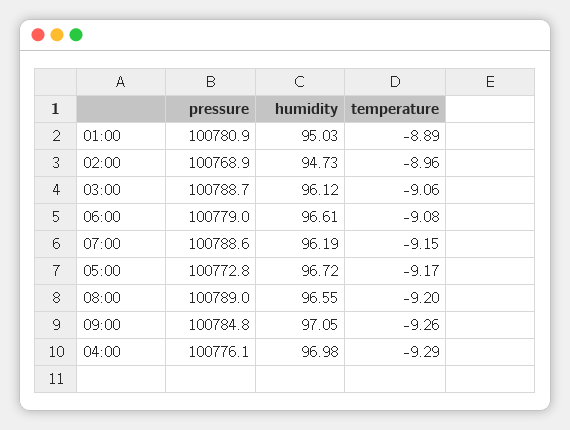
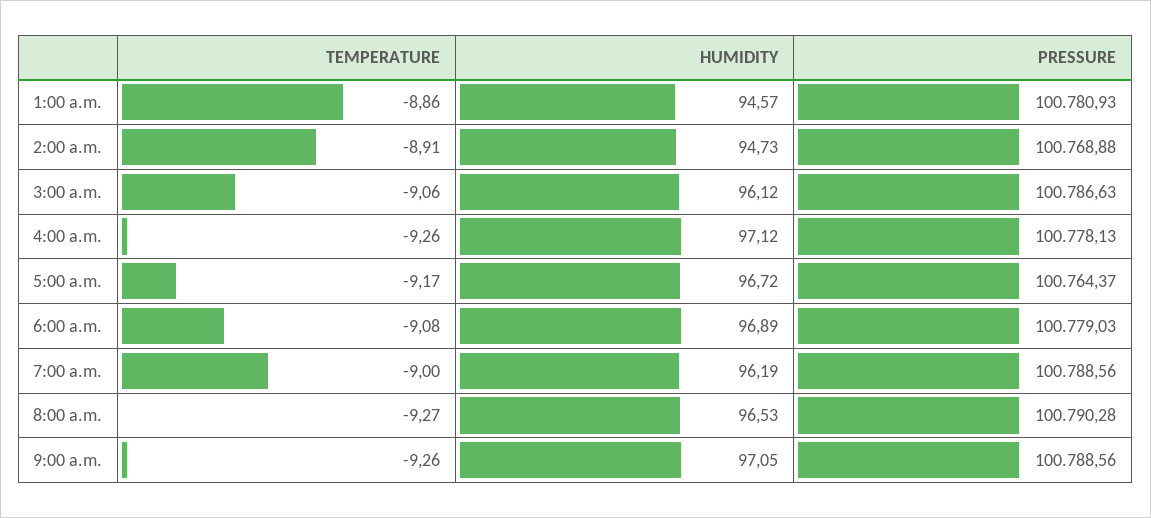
  {
    "pressure": {
      "01:00": 100780.93,
      "02:00": 100768.88,
-     "03:00": 100788.7,
+     "03:00": 100786.63,
      "06:00": 100779.03,
      "07:00": 100788.56,
-     "05:00": 100772.8,
+     "05:00": 100764.37,
-     "08:00": 100789,
+     "08:00": 100790.28,
-     "09:00": 100784.8,
+     "09:00": 100788.56,
-     "04:00": 100776.1
+     "04:00": 100778.13
    },
    "humidity": {
-     "01:00": 95.03,
+     "01:00": 94.57,
      "02:00": 94.73,
      "03:00": 96.12,
-     "06:00": 96.61,
+     "06:00": 96.89,
      "07:00": 96.19,
      "05:00": 96.72,
-     "08:00": 96.55,
+     "08:00": 96.53,
      "09:00": 97.05,
-     "04:00": 96.98
+     "04:00": 97.12
    },
    "temperature": {
-     "01:00": -8.89,
+     "01:00": -8.86,
-     "02:00": -8.96,
+     "02:00": -8.91,
      "03:00": -9.06,
      "06:00": -9.08,
-     "07:00": -9.15,
+     "07:00": -9,
      "05:00": -9.17,
-     "08:00": -9.2,
+     "08:00": -9.27,
      "09:00": -9.26,
-     "04:00": -9.29
+     "04:00": -9.26
    }
  }

